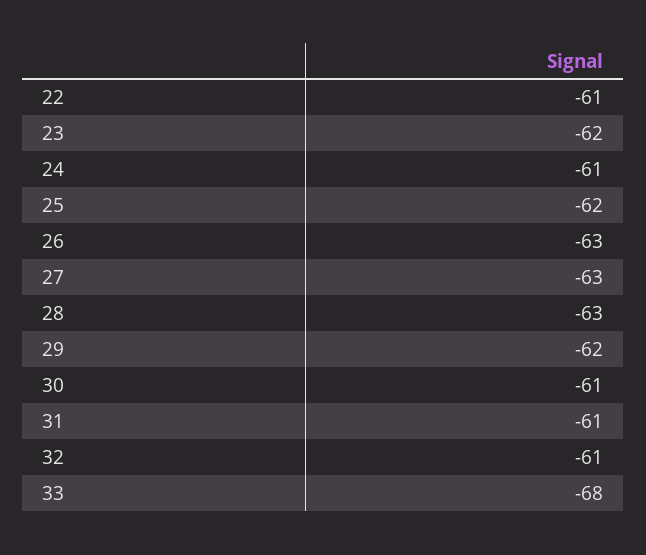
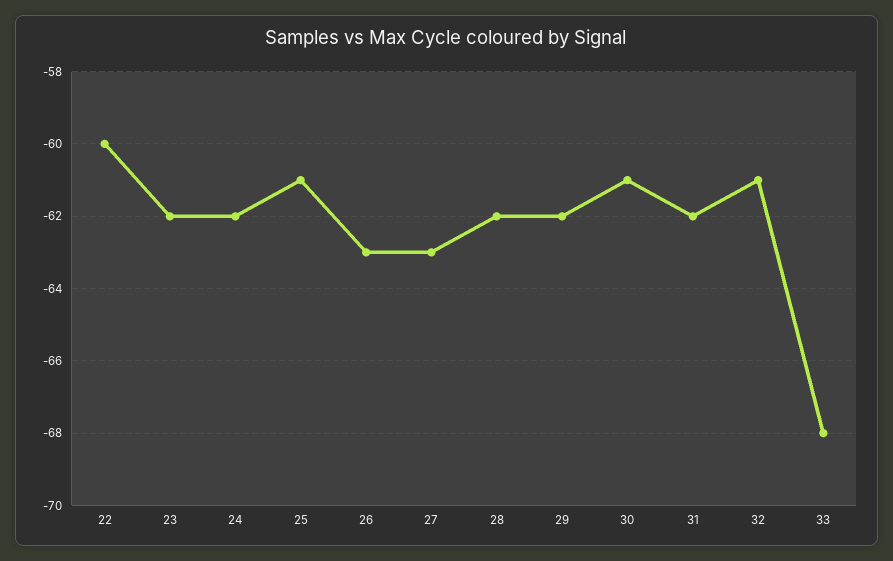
  {
-   "22": -61,
+   "22": -60,
    "23": -62,
-   "24": -61,
+   "24": -62,
-   "25": -62,
+   "25": -61,
    "26": -63,
    "27": -63,
-   "28": -63,
+   "28": -62,
    "29": -62,
    "30": -61,
-   "31": -61,
+   "31": -62,
    "32": -61,
    "33": -68
  }

